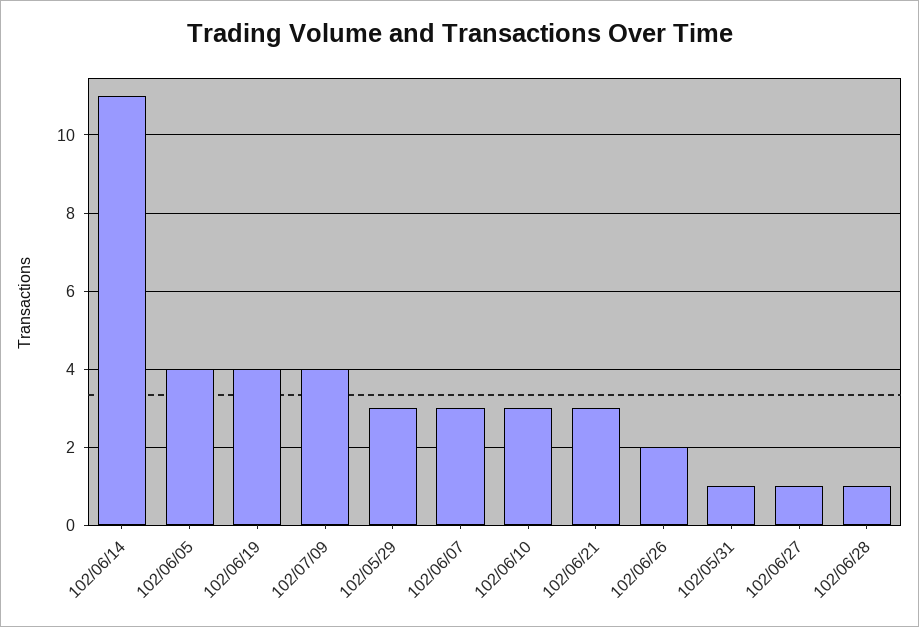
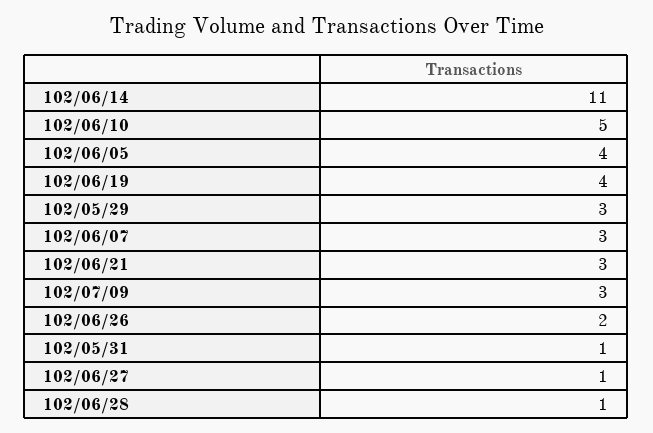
  {
    "102/06/14": 11,
    "102/06/05": 4,
    "102/06/19": 4,
-   "102/07/09": 4,
+   "102/07/09": 3,
    "102/05/29": 3,
    "102/06/07": 3,
-   "102/06/10": 3,
+   "102/06/10": 5,
    "102/06/21": 3,
    "102/06/26": 2,
    "102/05/31": 1,
    "102/06/27": 1,
    "102/06/28": 1
  }

